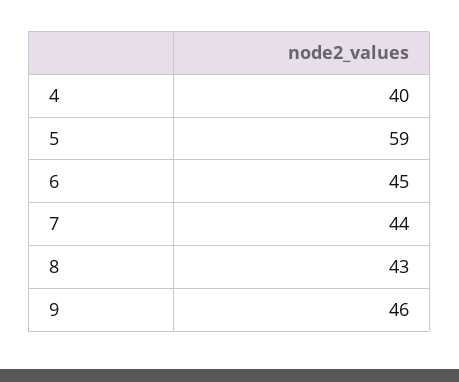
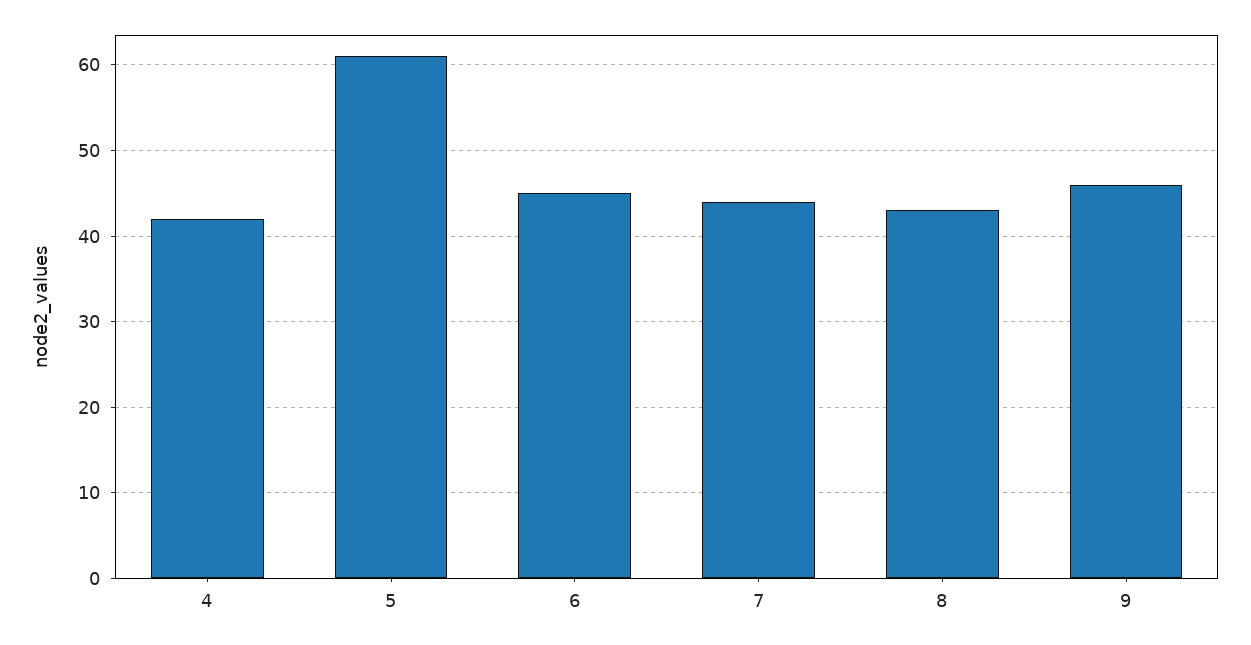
  {
-   "4": 40,
+   "4": 42,
-   "5": 59,
+   "5": 61,
    "6": 45,
    "7": 44,
    "8": 43,
    "9": 46
  }

